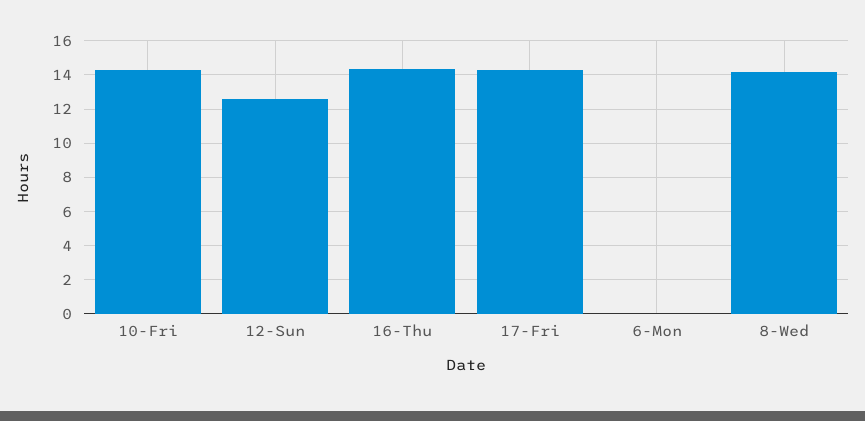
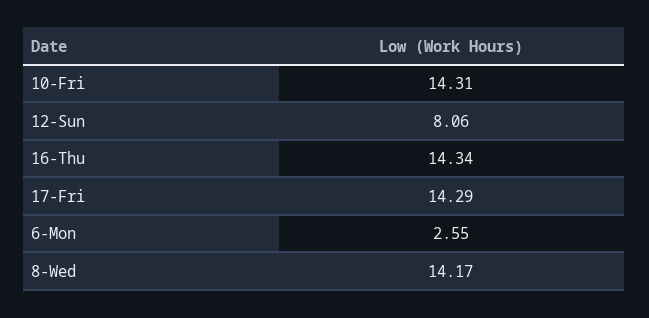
  {
    "10-Fri": 14.31,
-   "12-Sun": 12.5,
+   "12-Sun": 8.06,
    "16-Thu": 14.34,
    "17-Fri": 14.29,
-   "6-Mon": 0,
+   "6-Mon": 2.55,
    "8-Wed": 14.17
  }

